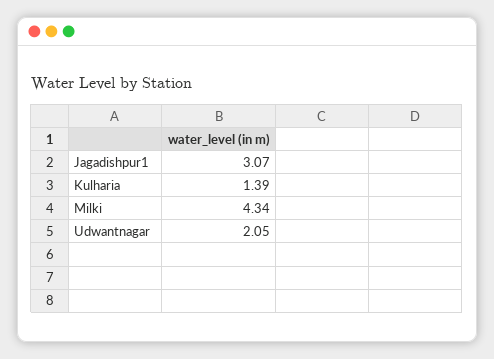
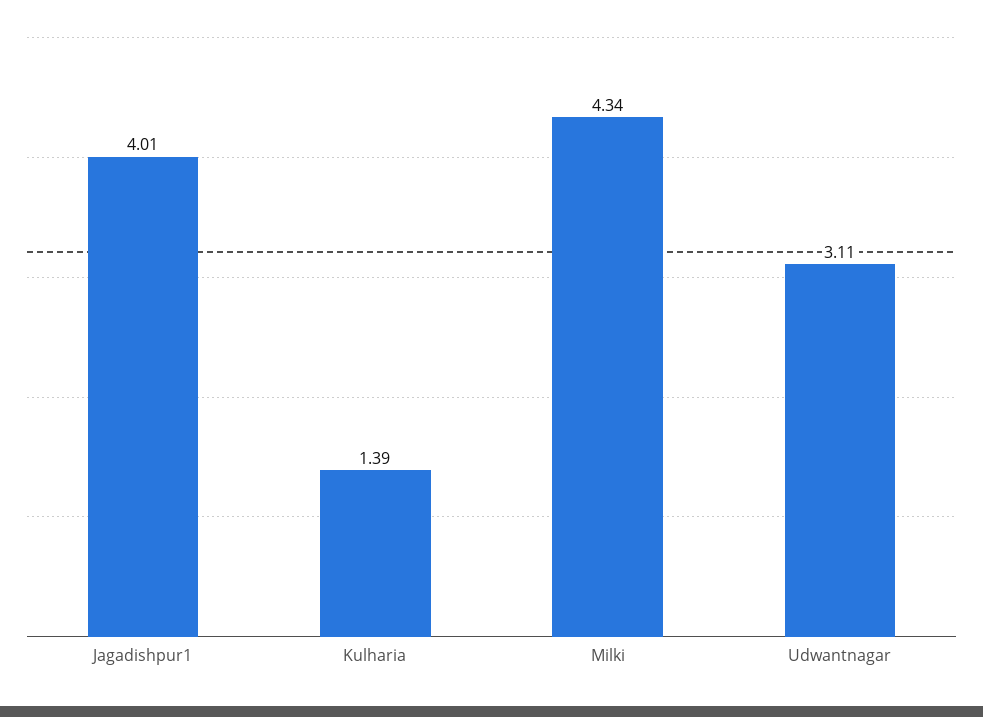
  {
-   "Jagadishpur1": 3.07,
+   "Jagadishpur1": 4.01,
    "Kulharia": 1.39,
    "Milki": 4.34,
-   "Udwantnagar": 2.05
+   "Udwantnagar": 3.11
  }

